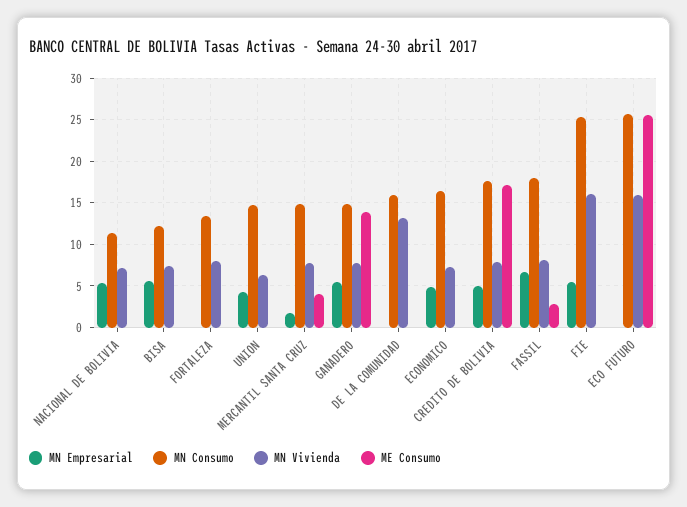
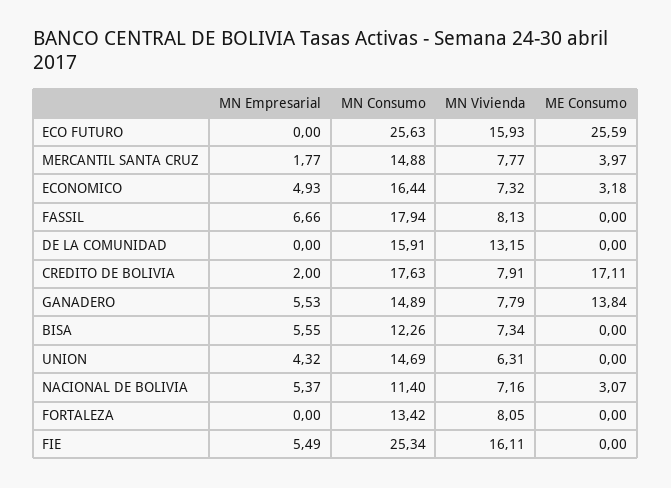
  {
    "MN Empresarial": {
      "NACIONAL DE BOLIVIA": 5.37,
      "BISA": 5.55,
      "FORTALEZA": 0,
      "UNION": 4.32,
      "MERCANTIL SANTA CRUZ": 1.77,
      "GANADERO": 5.53,
      "DE LA COMUNIDAD": 0,
      "ECONOMICO": 4.93,
-     "CREDITO DE BOLIVIA": 5,
+     "CREDITO DE BOLIVIA": 2,
      "FASSIL": 6.66,
      "FIE": 5.49,
      "ECO FUTURO": 0
    },
    "MN Consumo": {
      "NACIONAL DE BOLIVIA": 11.4,
      "BISA": 12.26,
      "FORTALEZA": 13.42,
      "UNION": 14.69,
      "MERCANTIL SANTA CRUZ": 14.88,
      "GANADERO": 14.89,
      "DE LA COMUNIDAD": 15.91,
      "ECONOMICO": 16.44,
      "CREDITO DE BOLIVIA": 17.63,
      "FASSIL": 17.94,
      "FIE": 25.34,
      "ECO FUTURO": 25.63
    },
    "MN Vivienda": {
      "NACIONAL DE BOLIVIA": 7.16,
      "BISA": 7.34,
      "FORTALEZA": 8.05,
      "UNION": 6.31,
      "MERCANTIL SANTA CRUZ": 7.77,
      "GANADERO": 7.79,
      "DE LA COMUNIDAD": 13.15,
      "ECONOMICO": 7.32,
      "CREDITO DE BOLIVIA": 7.91,
      "FASSIL": 8.13,
      "FIE": 16.11,
      "ECO FUTURO": 15.93
    },
    "ME Consumo": {
-     "NACIONAL DE BOLIVIA": 0,
+     "NACIONAL DE BOLIVIA": 3.07,
      "BISA": 0,
      "FORTALEZA": 0,
      "UNION": 0,
      "MERCANTIL SANTA CRUZ": 3.97,
      "GANADERO": 13.84,
      "DE LA COMUNIDAD": 0,
-     "ECONOMICO": 0,
+     "ECONOMICO": 3.18,
      "CREDITO DE BOLIVIA": 17.11,
-     "FASSIL": 3,
+     "FASSIL": 0,
      "FIE": 0,
      "ECO FUTURO": 25.59
    }
  }

